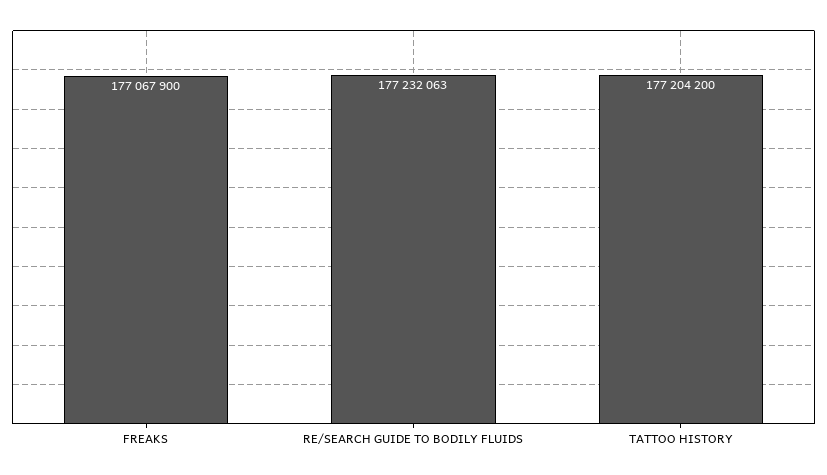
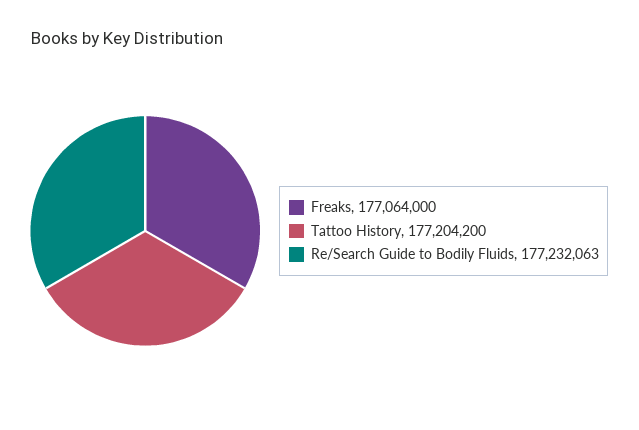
  {
-   "FREAKS": 177067900,
+   "FREAKS": 177064000,
    "RE/SEARCH GUIDE TO BODILY FLUIDS": 177232063,
    "TATTOO HISTORY": 177204200
  }

